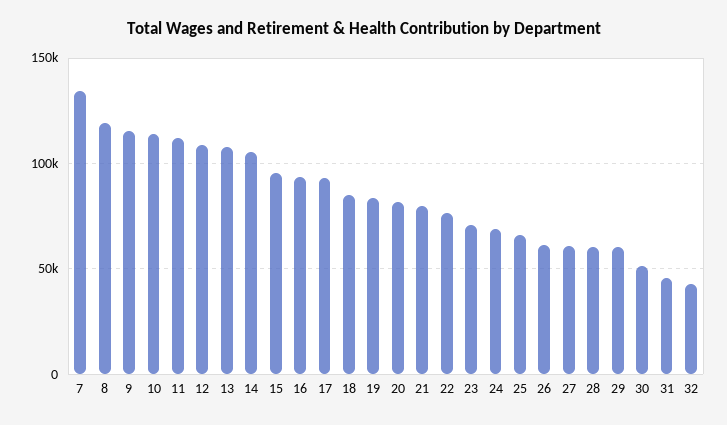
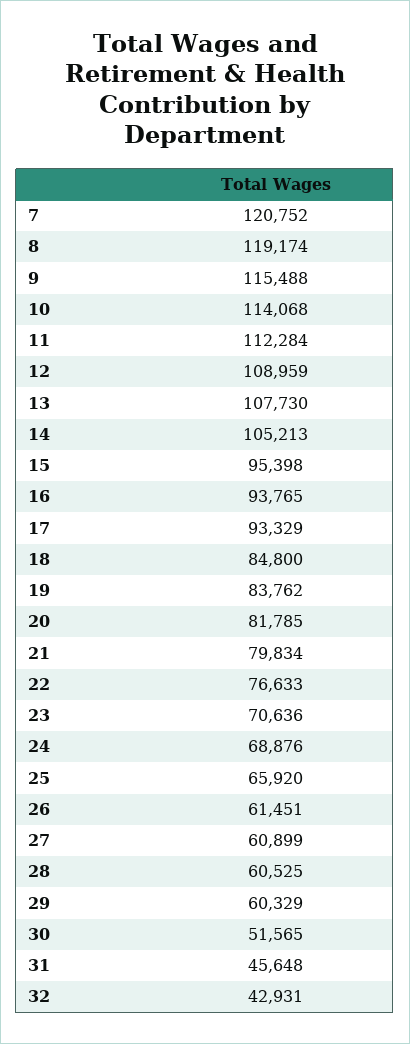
  {
-   "7": 135000,
+   "7": 120752,
    "8": 119174,
    "9": 115488,
    "10": 114068,
    "11": 112284,
    "12": 108959,
    "13": 107730,
    "14": 105213,
    "15": 95398,
    "16": 93765,
    "17": 93329,
    "18": 84800,
    "19": 83762,
    "20": 81785,
    "21": 79834,
    "22": 76633,
    "23": 70636,
    "24": 68876,
    "25": 65920,
    "26": 61451,
    "27": 60899,
    "28": 60525,
    "29": 60329,
    "30": 51565,
    "31": 45648,
    "32": 42931
  }

